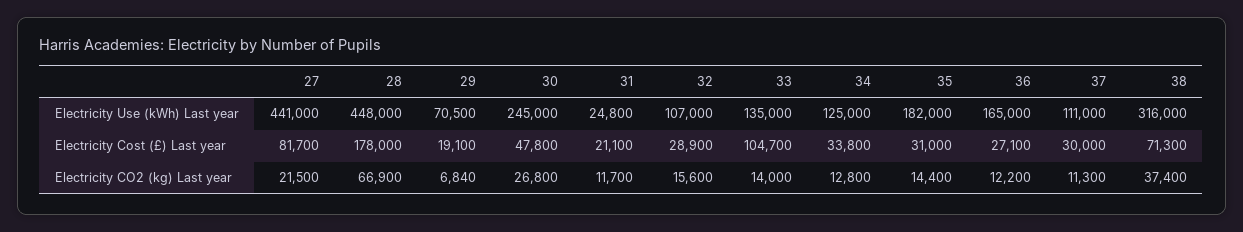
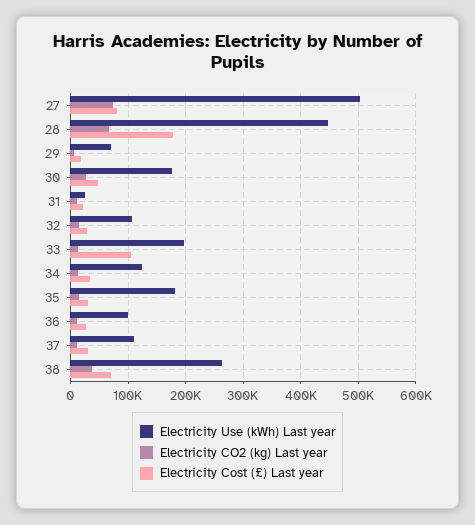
  {
    "Electricity Use (kWh) Last year": {
-     "27": 441000,
+     "27": 500000,
      "28": 448000,
      "29": 70500,
-     "30": 245000,
+     "30": 180000,
      "31": 24800,
      "32": 107000,
-     "33": 135000,
+     "33": 200000,
      "34": 125000,
      "35": 182000,
-     "36": 165000,
+     "36": 100000,
      "37": 111000,
-     "38": 316000
+     "38": 260000
    },
    "Electricity Cost (£) Last year": {
      "27": 81700,
      "28": 178000,
      "29": 19100,
      "30": 47800,
      "31": 21100,
      "32": 28900,
      "33": 104700,
      "34": 33800,
      "35": 31000,
      "36": 27100,
      "37": 30000,
      "38": 71300
    },
    "Electricity CO2 (kg) Last year": {
-     "27": 21500,
+     "27": 80000,
      "28": 66900,
      "29": 6840,
      "30": 26800,
      "31": 11700,
      "32": 15600,
      "33": 14000,
      "34": 12800,
      "35": 14400,
      "36": 12200,
      "37": 11300,
      "38": 37400
    }
  }

